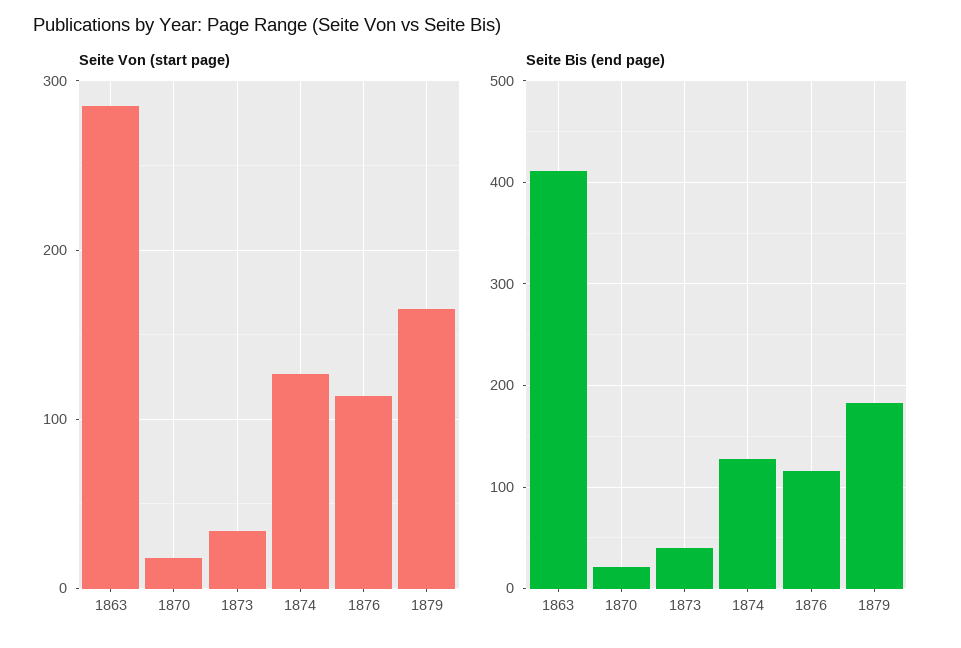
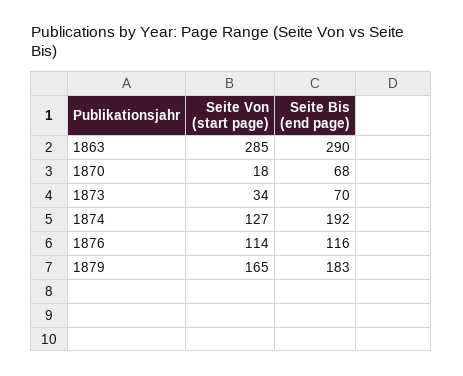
  {
    "Seite Von (start page)": {
      "1863": 285,
      "1870": 18,
      "1873": 34,
      "1874": 127,
      "1876": 114,
      "1879": 165
    },
    "Seite Bis (end page)": {
-     "1863": 410,
+     "1863": 290,
-     "1870": 20,
+     "1870": 68,
-     "1873": 40,
+     "1873": 70,
-     "1874": 130,
+     "1874": 192,
      "1876": 116,
      "1879": 183
    }
  }

